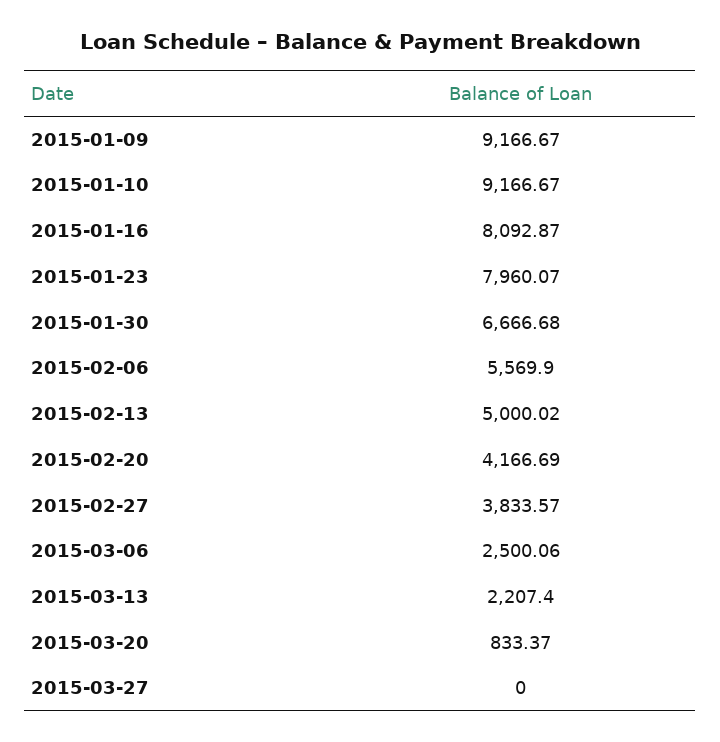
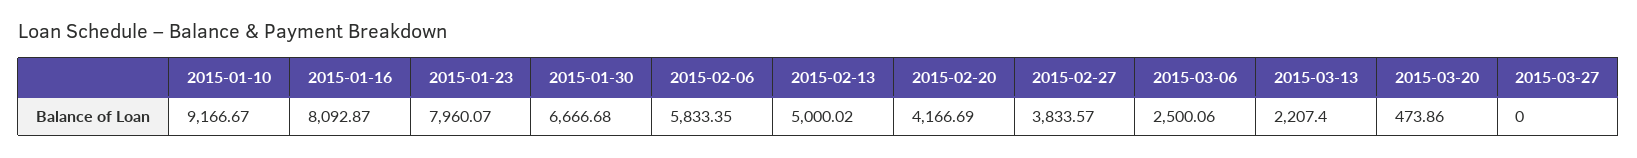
  {
-   "2015-01-09": 9166.67,
    "2015-01-10": 9166.67,
    "2015-01-16": 8092.87,
    "2015-01-23": 7960.07,
    "2015-01-30": 6666.68,
-   "2015-02-06": 5569.9,
+   "2015-02-06": 5833.35,
    "2015-02-13": 5000.02,
    "2015-02-20": 4166.69,
    "2015-02-27": 3833.57,
    "2015-03-06": 2500.06,
    "2015-03-13": 2207.4,
-   "2015-03-20": 833.37,
+   "2015-03-20": 473.86,
    "2015-03-27": 0
  }

